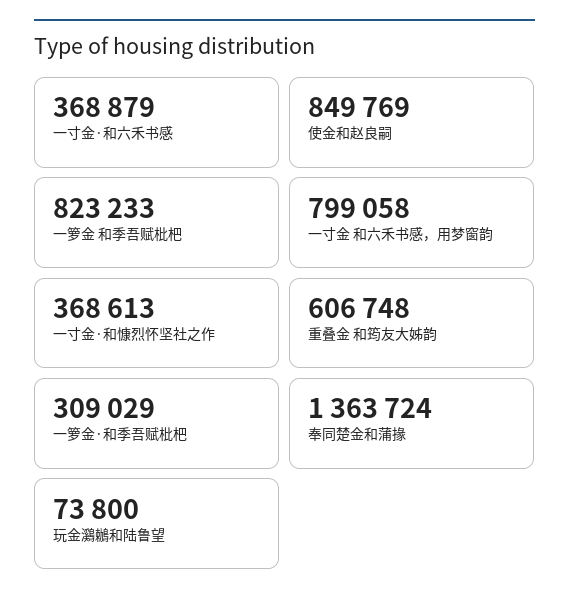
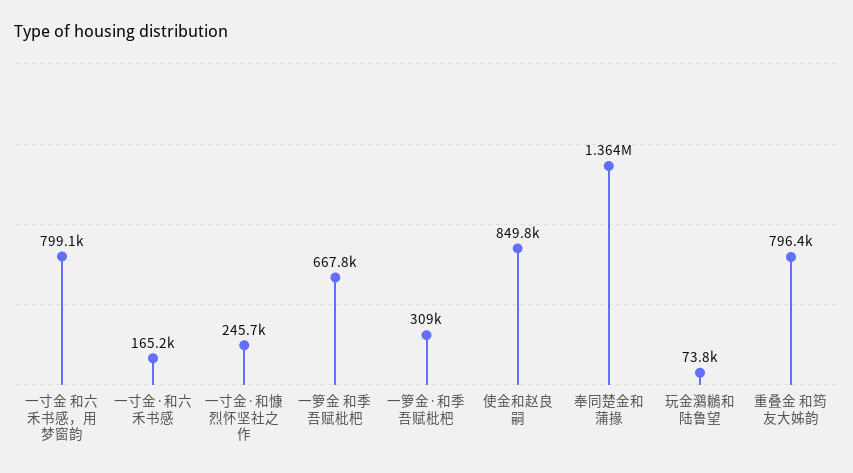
  {
-   "一寸金·和六禾书感": 368879,
+   "一寸金·和六禾书感": 165200,
    "使金和赵良嗣": 849769,
-   "一箩金 和季吾赋枇杷": 823233,
+   "一箩金 和季吾赋枇杷": 667800,
    "一寸金 和六禾书感，用梦窗韵": 799058,
-   "一寸金·和慷烈怀坚社之作": 368613,
+   "一寸金·和慷烈怀坚社之作": 245700,
-   "重叠金 和筠友大姊韵": 606748,
+   "重叠金 和筠友大姊韵": 796400,
    "一箩金·和季吾赋枇杷": 309029,
    "奉同楚金和蒲掾": 1363724,
    "玩金鸂鶒和陆鲁望": 73800
  }

